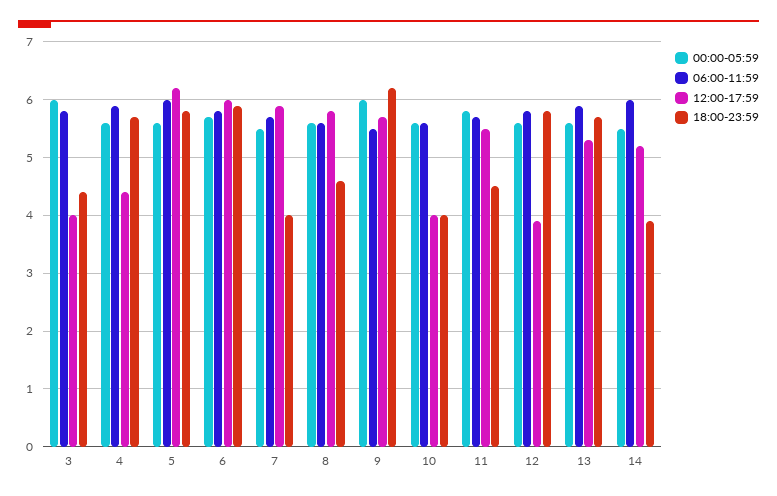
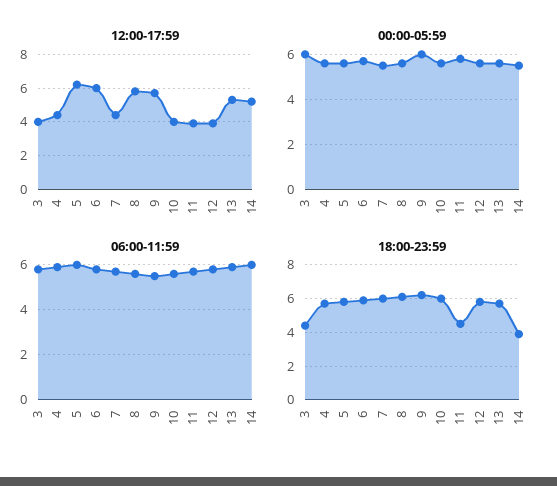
  {
    "00:00-05:59": {
      "3": 6,
      "4": 5.5,
      "5": 5.5,
      "6": 5.5,
      "7": 5.5,
      "8": 5.5,
      "9": 6,
      "10": 5.5,
      "11": 6,
      "12": 5.5,
      "13": 5.5,
      "14": 5.5
    },
    "06:00-11:59": {
      "3": 6,
      "4": 6,
      "5": 6,
      "6": 6,
      "7": 5.5,
      "8": 5.5,
      "9": 5.5,
      "10": 5.5,
      "11": 5.5,
      "12": 6,
      "13": 6,
      "14": 6
    },
    "12:00-17:59": {
      "3": 4,
      "4": 4.5,
      "5": 6,
      "6": 6,
-     "7": 6,
+     "7": 4.5,
      "8": 6,
      "9": 5.5,
      "10": 4,
-     "11": 5.5,
+     "11": 4,
      "12": 4,
      "13": 5.5,
      "14": 5
    },
    "18:00-23:59": {
      "3": 4.5,
      "4": 5.5,
      "5": 6,
      "6": 6,
-     "7": 4,
+     "7": 6,
-     "8": 4.5,
+     "8": 6,
      "9": 6,
-     "10": 4,
+     "10": 6,
      "11": 4.5,
      "12": 6,
      "13": 5.5,
      "14": 4
    }
  }

